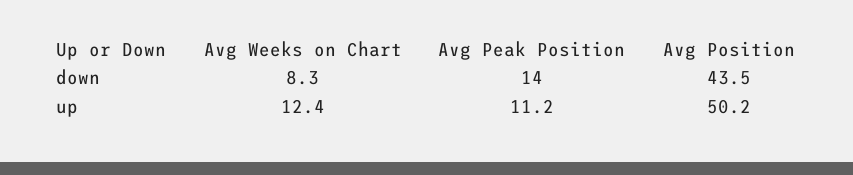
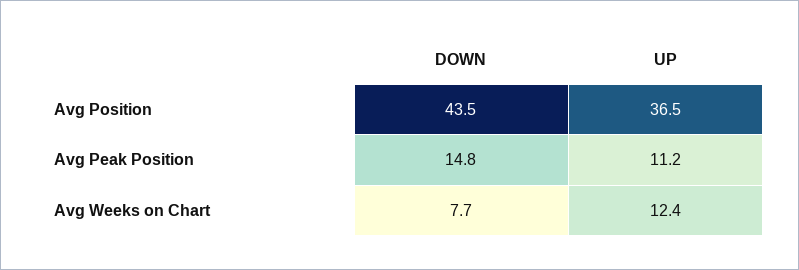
  {
    "Avg Weeks on Chart": {
-     "down": 8.3,
+     "down": 7.7,
      "up": 12.4
    },
    "Avg Peak Position": {
-     "down": 14,
+     "down": 14.8,
      "up": 11.2
    },
    "Avg Position": {
      "down": 43.5,
-     "up": 50.2
+     "up": 36.5
    }
  }

